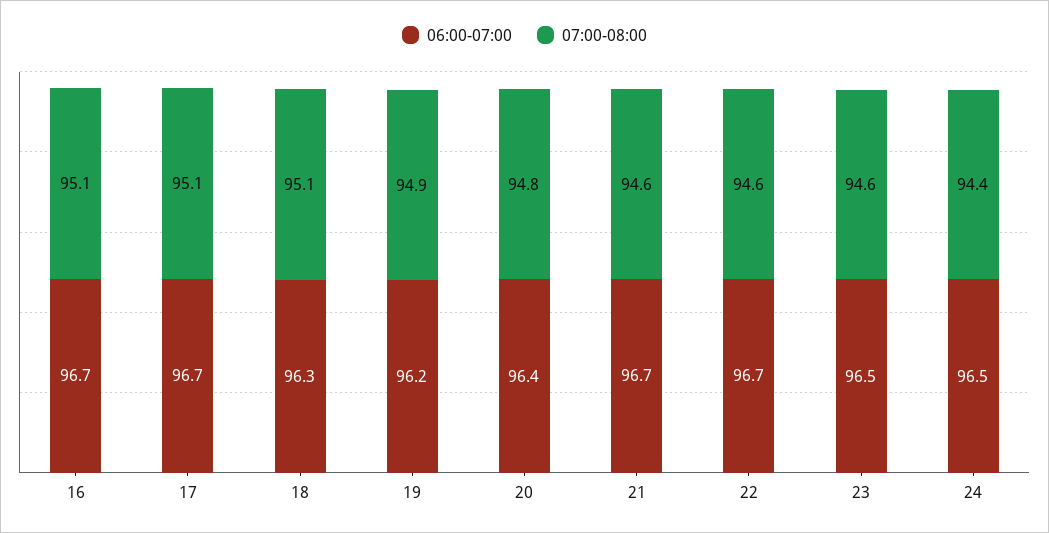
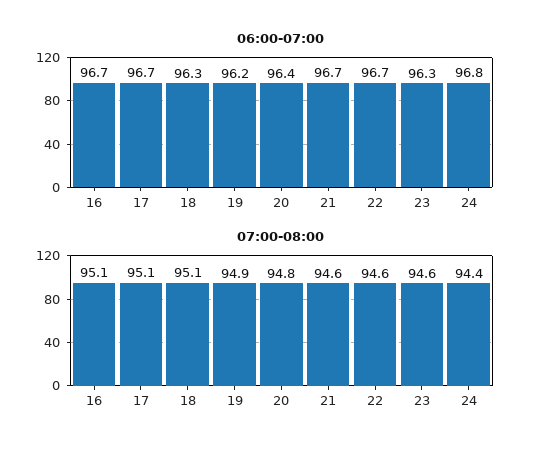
  {
    "06:00-07:00": {
      "16": 96.7,
      "17": 96.7,
      "18": 96.3,
      "19": 96.2,
      "20": 96.4,
      "21": 96.7,
      "22": 96.7,
-     "23": 96.5,
+     "23": 96.3,
-     "24": 96.5
+     "24": 96.8
    },
    "07:00-08:00": {
      "16": 95.1,
      "17": 95.1,
      "18": 95.1,
      "19": 94.9,
      "20": 94.8,
      "21": 94.6,
      "22": 94.6,
      "23": 94.6,
      "24": 94.4
    }
  }

